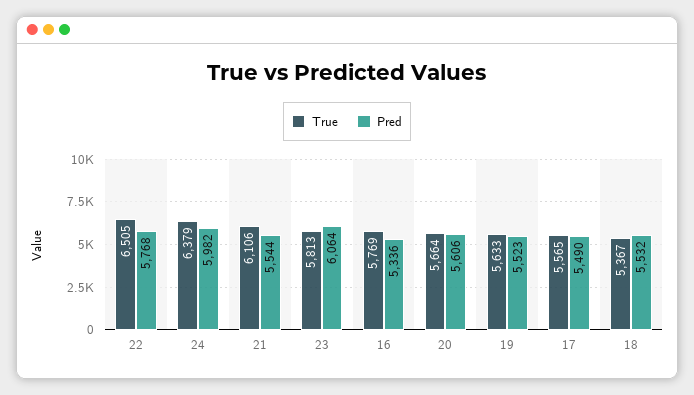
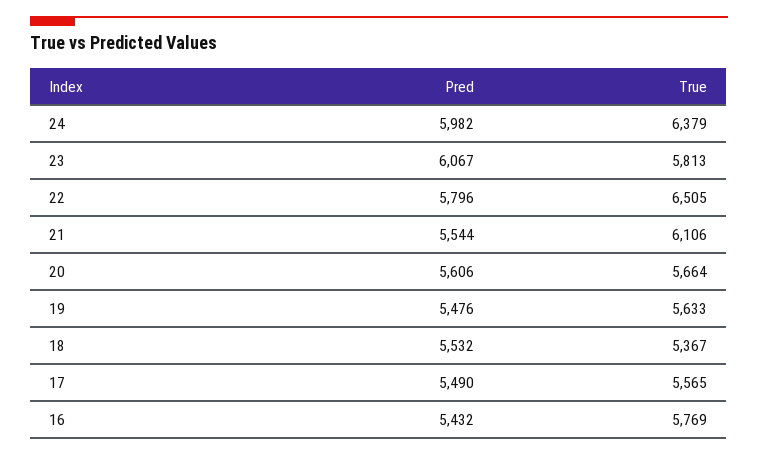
  {
    "True": {
      "22": 6505,
      "24": 6379,
      "21": 6106,
      "23": 5813,
      "16": 5769,
      "20": 5664,
      "19": 5633,
      "17": 5565,
      "18": 5367
    },
    "Pred": {
-     "22": 5768,
+     "22": 5796,
      "24": 5982,
      "21": 5544,
-     "23": 6064,
+     "23": 6067,
-     "16": 5336,
+     "16": 5432,
      "20": 5606,
-     "19": 5523,
+     "19": 5476,
      "17": 5490,
      "18": 5532
    }
  }

